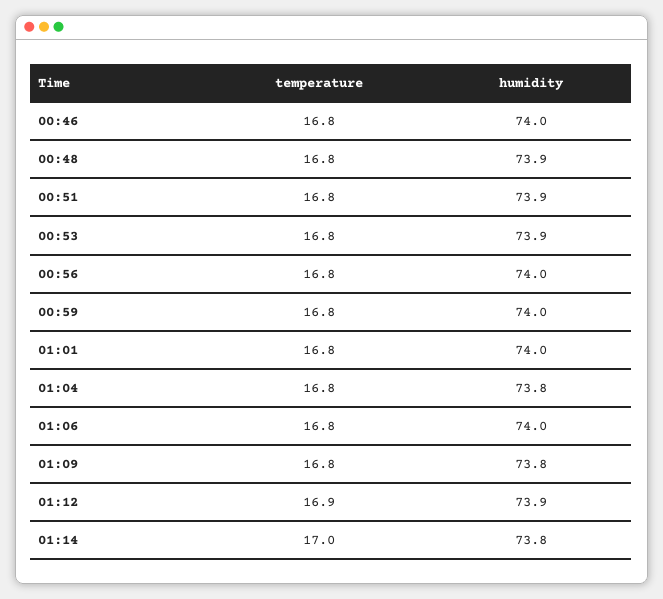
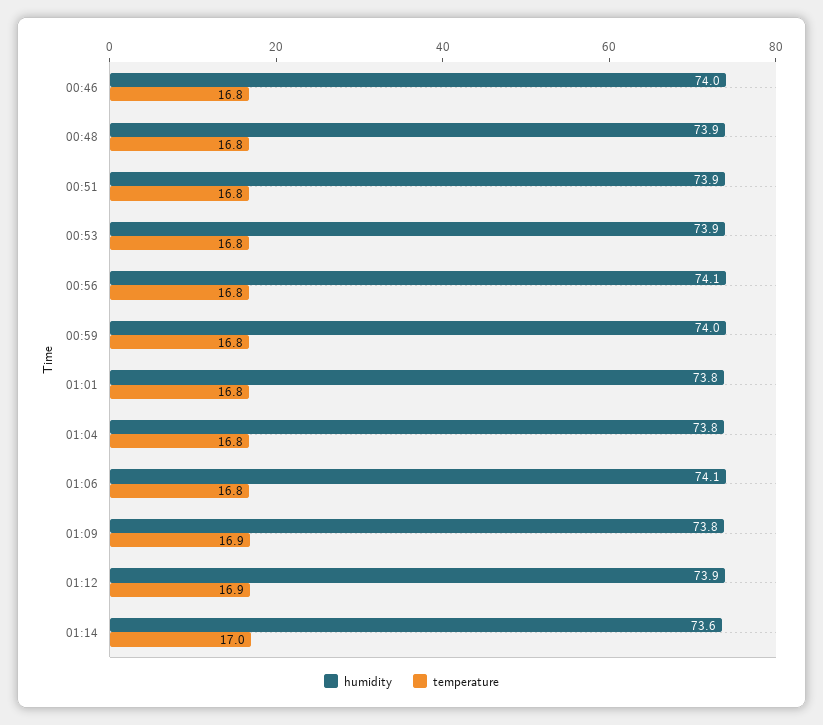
  {
    "temperature": {
      "00:46": 16.8,
      "00:48": 16.8,
      "00:51": 16.8,
      "00:53": 16.8,
      "00:56": 16.8,
      "00:59": 16.8,
      "01:01": 16.8,
      "01:04": 16.8,
      "01:06": 16.8,
-     "01:09": 16.8,
+     "01:09": 16.9,
      "01:12": 16.9,
      "01:14": 17
    },
    "humidity": {
      "00:46": 74,
      "00:48": 73.9,
      "00:51": 73.9,
      "00:53": 73.9,
-     "00:56": 74,
+     "00:56": 74.1,
      "00:59": 74,
-     "01:01": 74,
+     "01:01": 73.8,
      "01:04": 73.8,
-     "01:06": 74,
+     "01:06": 74.1,
      "01:09": 73.8,
      "01:12": 73.9,
-     "01:14": 73.8
+     "01:14": 73.6
    }
  }

